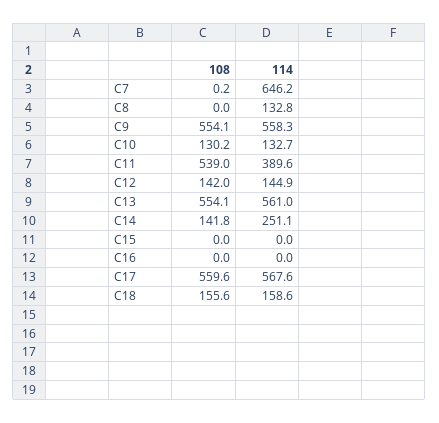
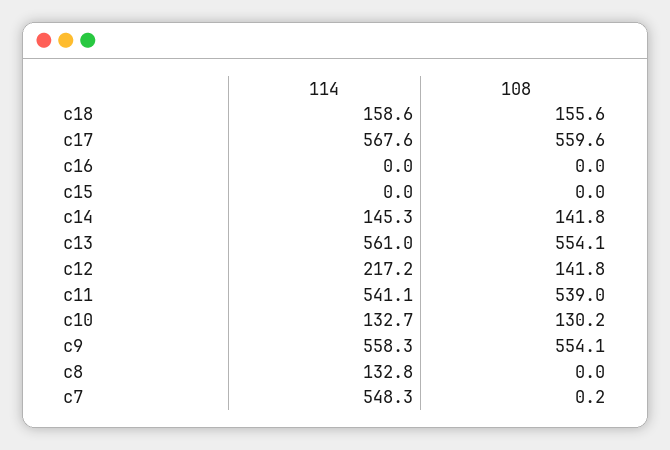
  {
    "108": {
      "C7": 0.2,
      "C8": 0,
      "C9": 554.1,
      "C10": 130.2,
      "C11": 539,
-     "C12": 142,
+     "C12": 141.8,
      "C13": 554.1,
      "C14": 141.8,
      "C15": 0,
      "C16": 0,
      "C17": 559.6,
      "C18": 155.6
    },
    "114": {
-     "C7": 646.2,
+     "C7": 548.3,
      "C8": 132.8,
      "C9": 558.3,
      "C10": 132.7,
-     "C11": 389.6,
+     "C11": 541.1,
-     "C12": 144.9,
+     "C12": 217.2,
      "C13": 561,
-     "C14": 251.1,
+     "C14": 145.3,
      "C15": 0,
      "C16": 0,
      "C17": 567.6,
      "C18": 158.6
    }
  }

